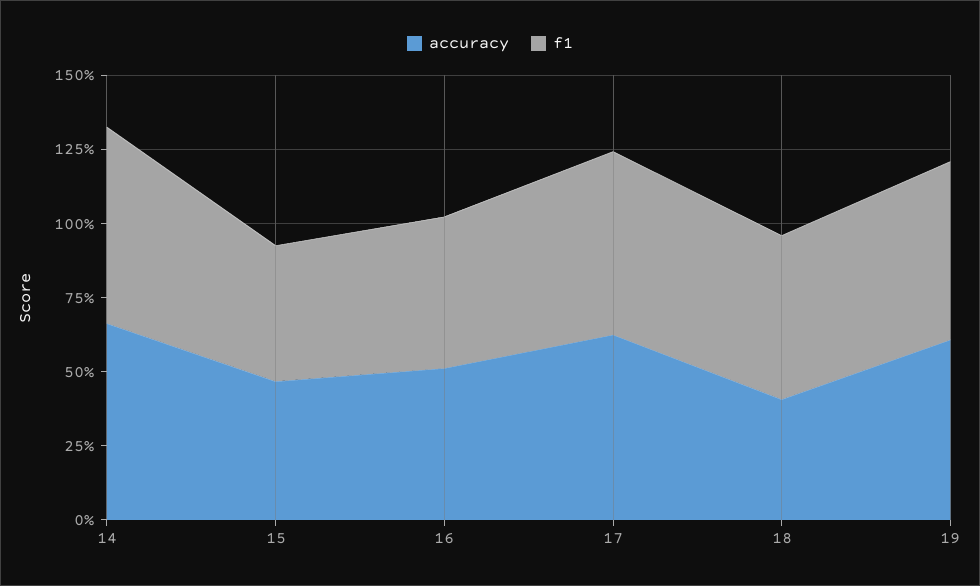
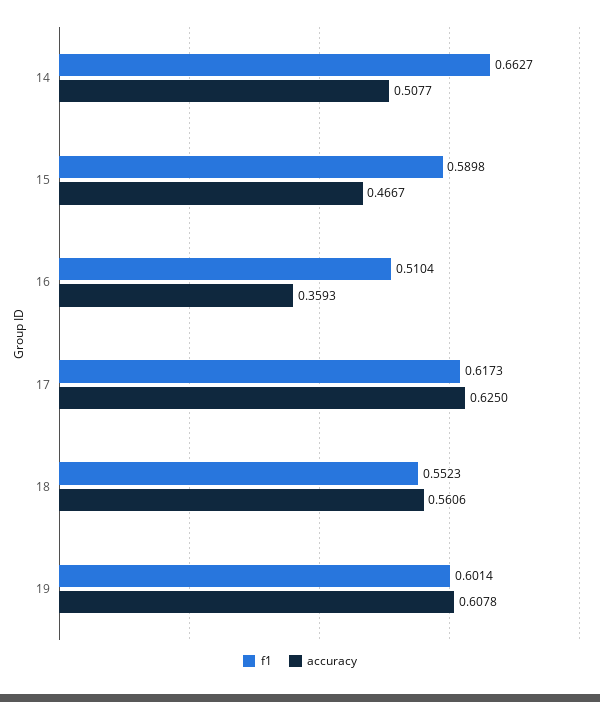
  {
    "accuracy": {
-     "14": 0.65,
+     "14": 0.5077,
      "15": 0.4667,
-     "16": 0.5,
+     "16": 0.3593,
      "17": 0.625,
-     "18": 0.4,
+     "18": 0.5606,
      "19": 0.6078
    },
    "f1": {
      "14": 0.6627,
-     "15": 0.45,
+     "15": 0.5898,
      "16": 0.5104,
      "17": 0.6173,
      "18": 0.5523,
      "19": 0.6014
    }
  }

